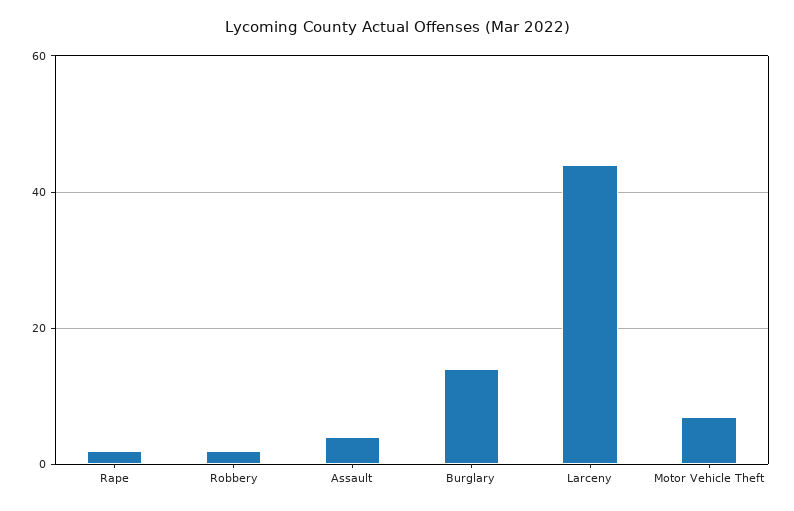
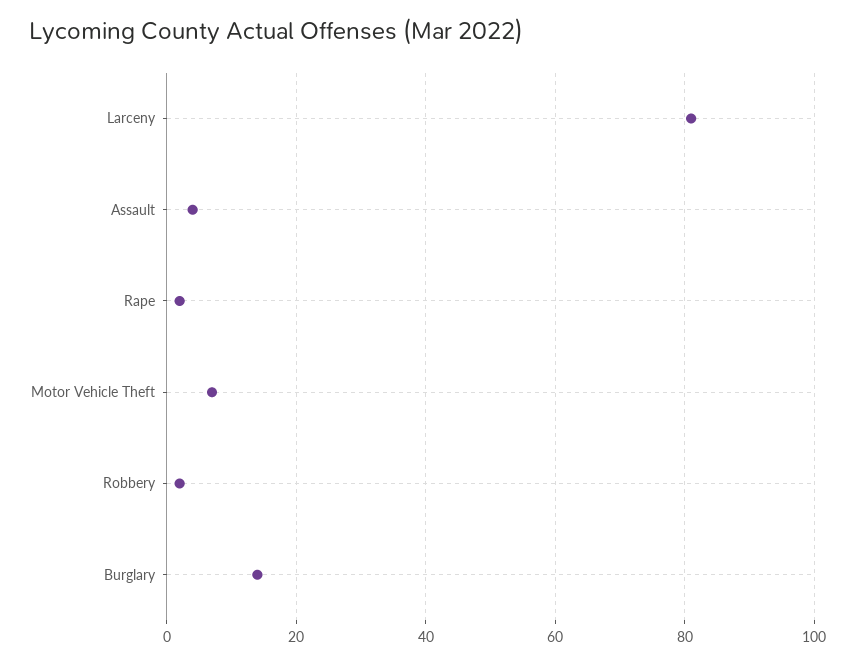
  {
    "Rape": 0,
    "Robbery": 0,
    "Assault": 5,
    "Burglary": 15,
-   "Larceny": 45,
+   "Larceny": 80,
    "Motor Vehicle Theft": 5
  }

